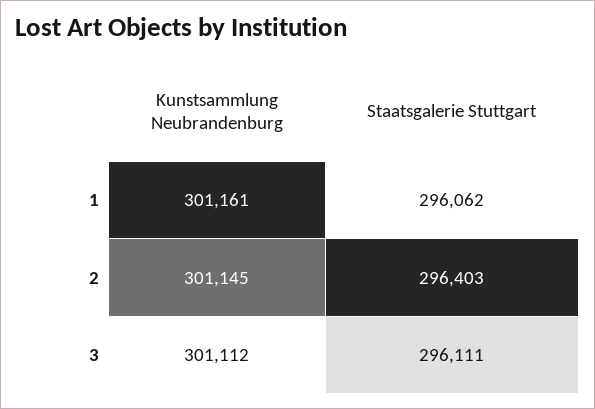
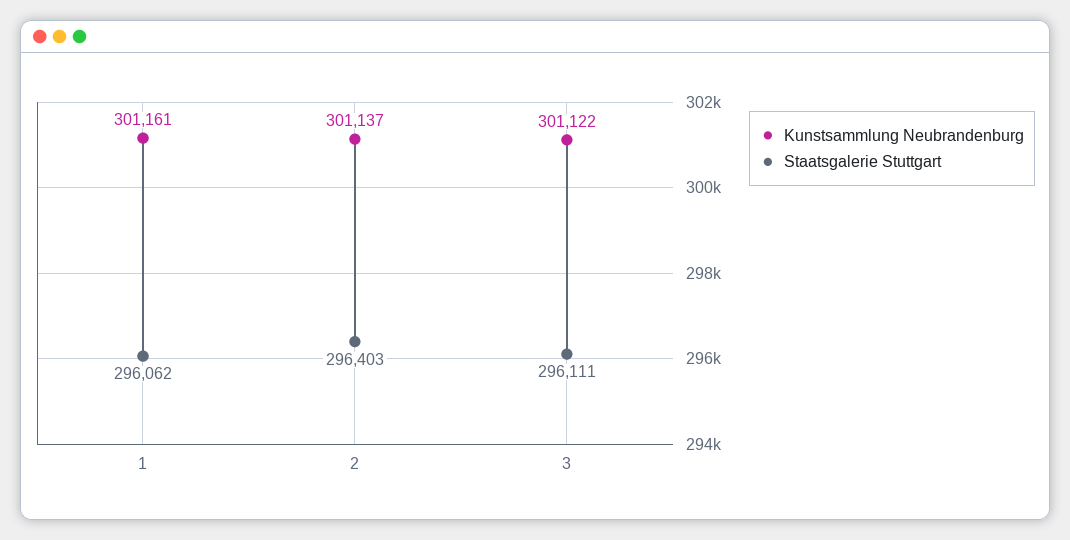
  {
    "Kunstsammlung Neubrandenburg": {
      "1": 301161,
-     "2": 301145,
+     "2": 301137,
-     "3": 301112
+     "3": 301122
    },
    "Staatsgalerie Stuttgart": {
      "1": 296062,
      "2": 296403,
      "3": 296111
    }
  }

